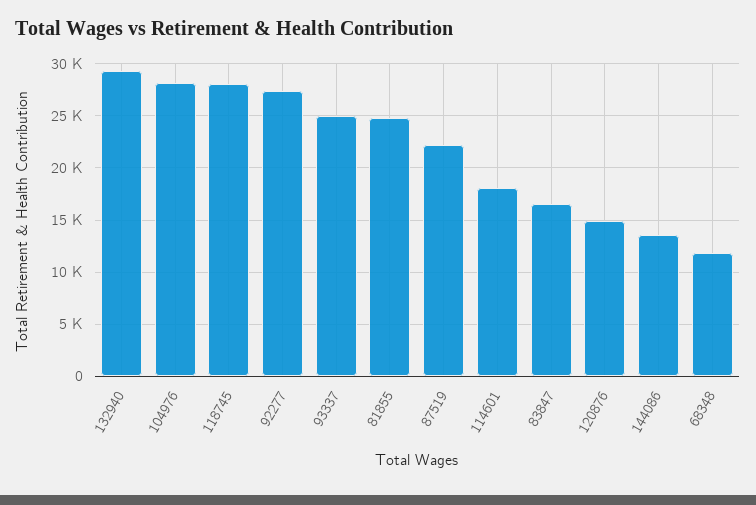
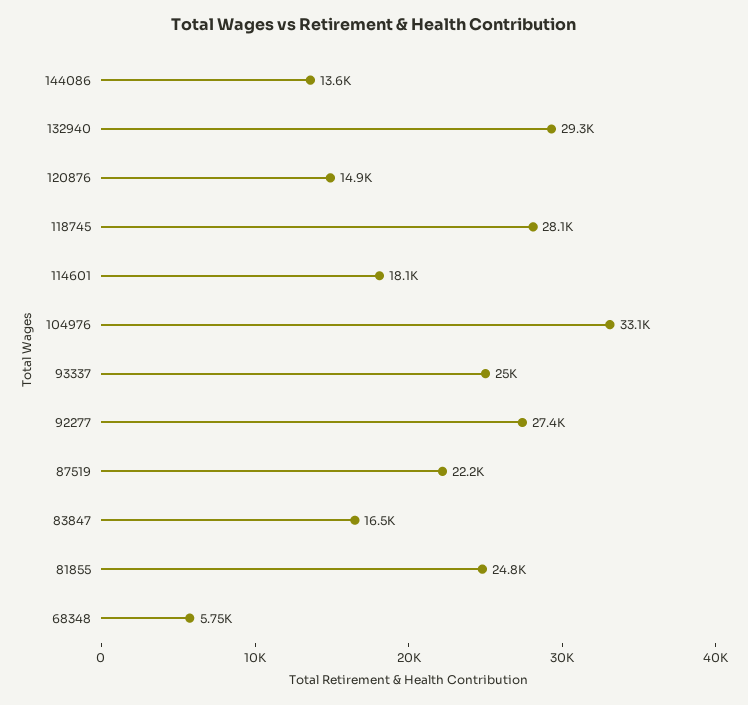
  {
    "132940": 29300,
-   "104976": 28000,
+   "104976": 33100,
    "118745": 28100,
    "92277": 27400,
    "93337": 25000,
    "81855": 24800,
    "87519": 22200,
    "114601": 18100,
    "83847": 16500,
    "120876": 14900,
    "144086": 13600,
-   "68348": 12000
+   "68348": 5750
  }

